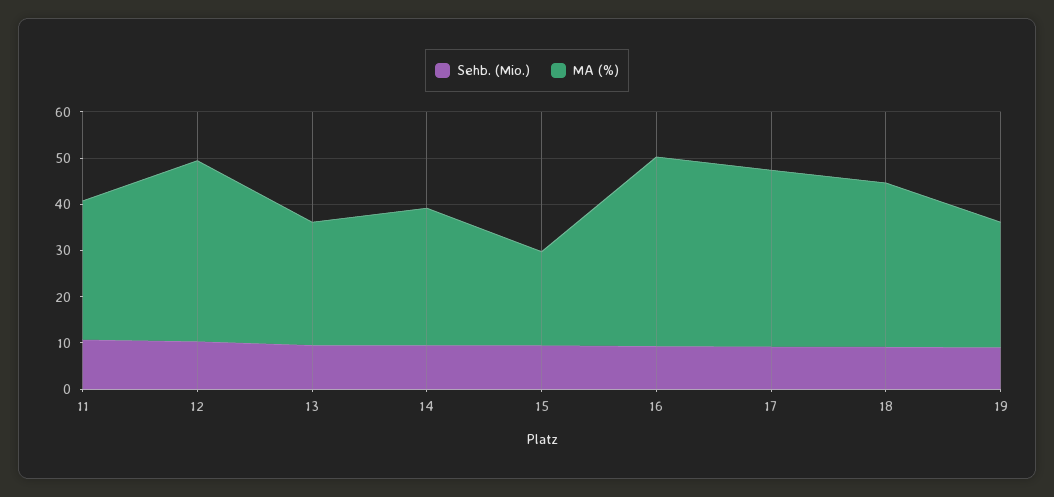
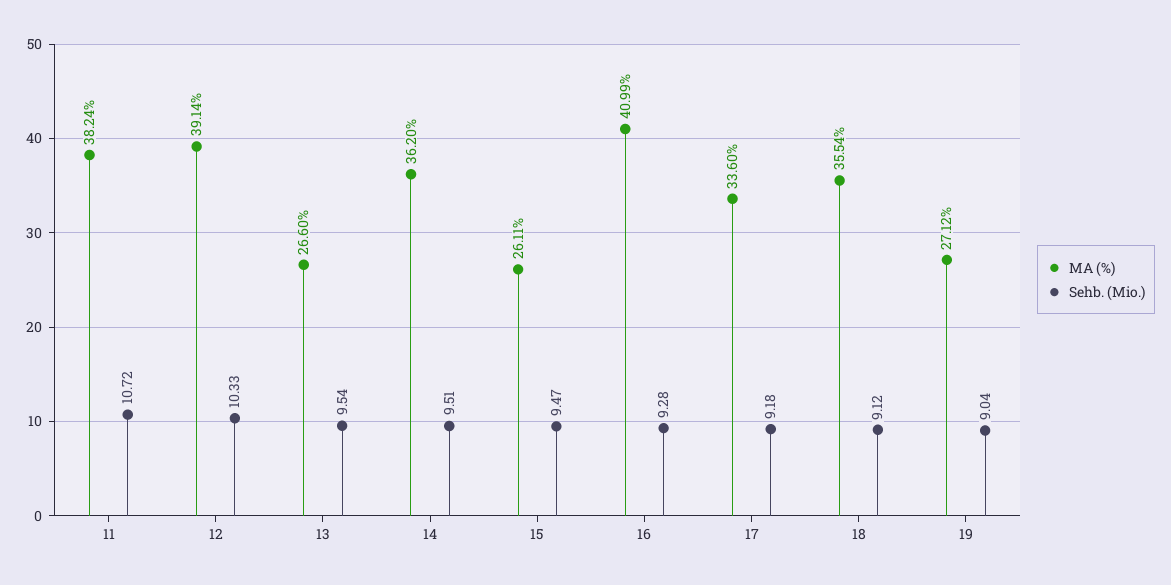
  {
    "Sehb. (Mio.)": {
      "11": 10.72,
      "12": 10.33,
      "13": 9.54,
      "14": 9.51,
      "15": 9.47,
      "16": 9.28,
      "17": 9.18,
      "18": 9.12,
      "19": 9.04
    },
    "MA (%)": {
-     "11": 30,
+     "11": 38.24,
      "12": 39.14,
      "13": 26.6,
-     "14": 30,
+     "14": 36.2,
-     "15": 20,
+     "15": 26.11,
      "16": 40.99,
-     "17": 38,
+     "17": 33.6,
      "18": 35.54,
      "19": 27.12
    }
  }

